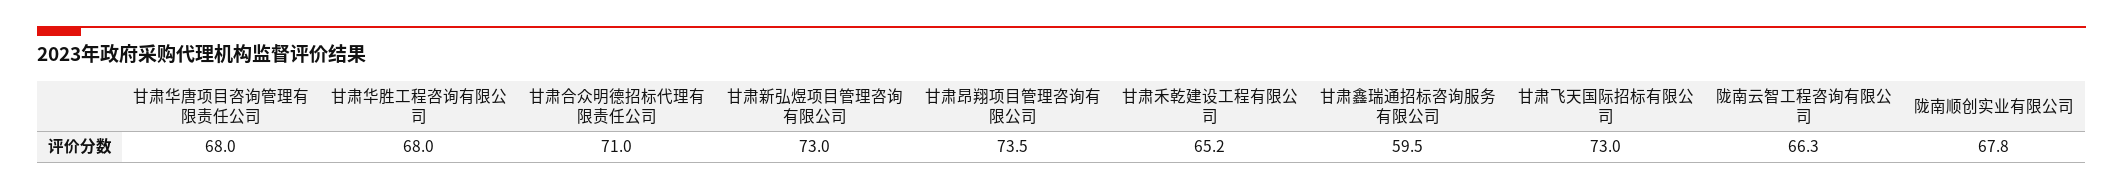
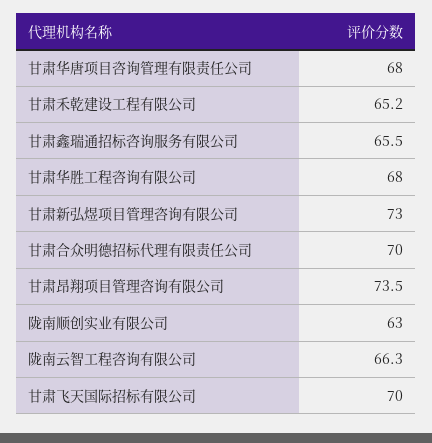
  {
    "甘肃华唐项目咨询管理有限责任公司": 68,
    "甘肃华胜工程咨询有限公司": 68,
-   "甘肃合众明德招标代理有限责任公司": 71,
+   "甘肃合众明德招标代理有限责任公司": 70,
    "甘肃新弘煜项目管理咨询有限公司": 73,
    "甘肃昂翔项目管理咨询有限公司": 73.5,
    "甘肃禾乾建设工程有限公司": 65.2,
-   "甘肃鑫瑞通招标咨询服务有限公司": 59.5,
+   "甘肃鑫瑞通招标咨询服务有限公司": 65.5,
-   "甘肃飞天国际招标有限公司": 73,
+   "甘肃飞天国际招标有限公司": 70,
    "陇南云智工程咨询有限公司": 66.3,
-   "陇南顺创实业有限公司": 67.8
+   "陇南顺创实业有限公司": 63
  }

